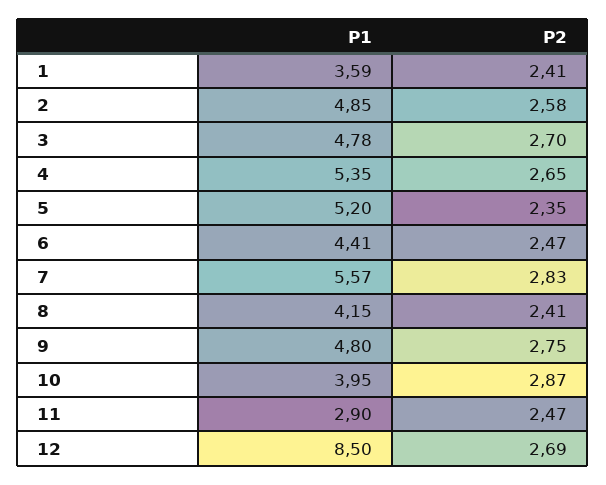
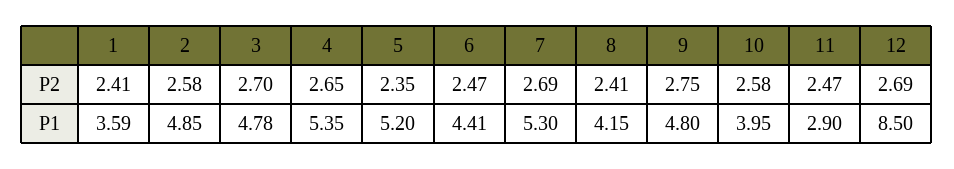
  {
    "P1": {
      "1": 3.59,
      "2": 4.85,
      "3": 4.78,
      "4": 5.35,
      "5": 5.2,
      "6": 4.41,
-     "7": 5.57,
+     "7": 5.3,
      "8": 4.15,
      "9": 4.8,
      "10": 3.95,
      "11": 2.9,
      "12": 8.5
    },
    "P2": {
      "1": 2.41,
      "2": 2.58,
      "3": 2.7,
      "4": 2.65,
      "5": 2.35,
      "6": 2.47,
-     "7": 2.83,
+     "7": 2.69,
      "8": 2.41,
      "9": 2.75,
-     "10": 2.87,
+     "10": 2.58,
      "11": 2.47,
      "12": 2.69
    }
  }

